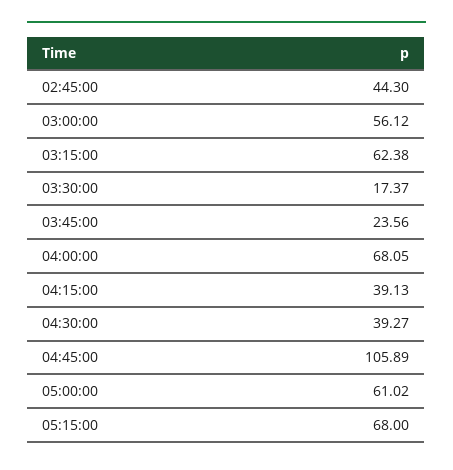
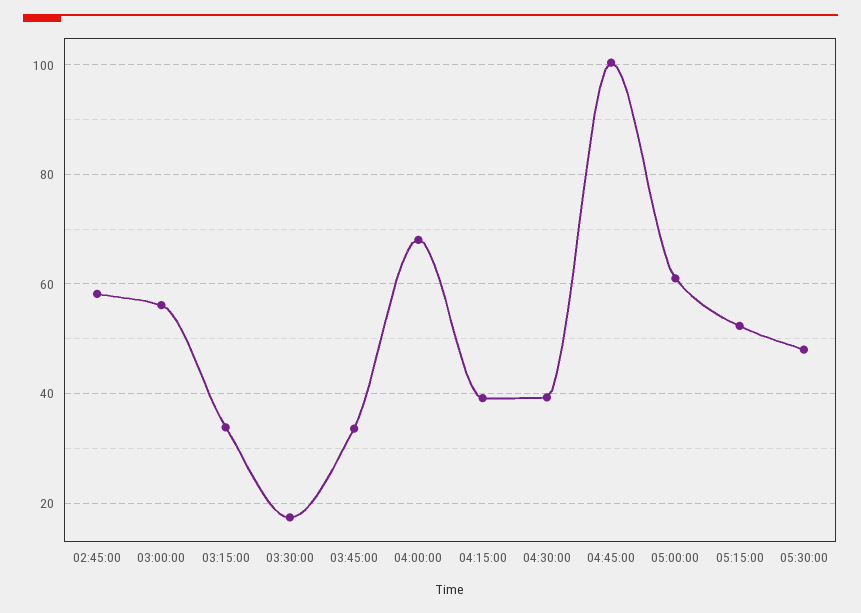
  {
-   "02:45:00": 44.3,
+   "02:45:00": 58,
    "03:00:00": 56.12,
-   "03:15:00": 62.38,
+   "03:15:00": 34,
    "03:30:00": 17.37,
-   "03:45:00": 23.56,
+   "03:45:00": 34,
    "04:00:00": 68.05,
    "04:15:00": 39.13,
    "04:30:00": 39.27,
-   "04:45:00": 105.89,
+   "04:45:00": 100,
    "05:00:00": 61.02,
-   "05:15:00": 68
+   "05:15:00": 52,
+   "05:30:00": 48
  }

